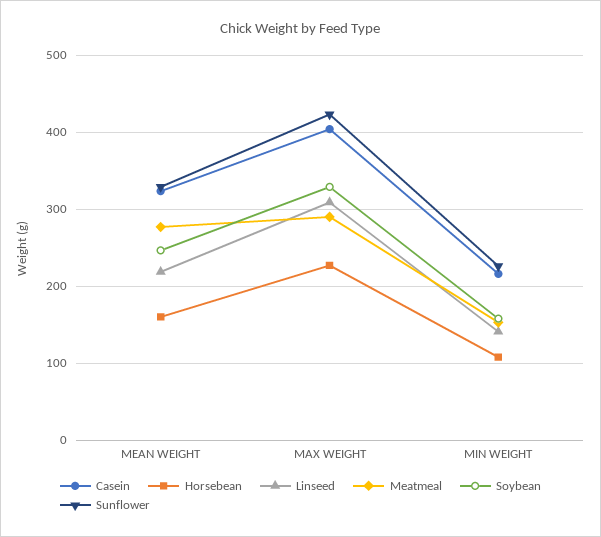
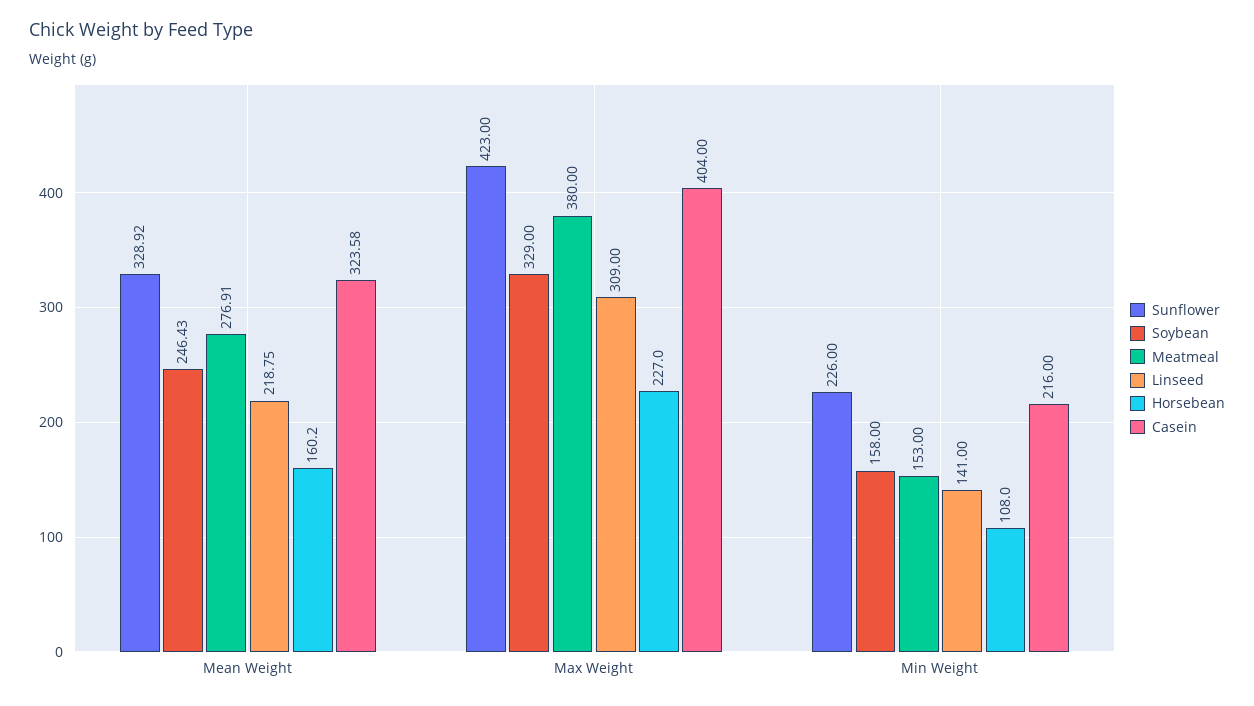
  {
    "Casein": {
      "MEAN WEIGHT": 323.58,
      "MAX WEIGHT": 404,
      "MIN WEIGHT": 216
    },
    "Horsebean": {
      "MEAN WEIGHT": 160.2,
      "MAX WEIGHT": 227,
      "MIN WEIGHT": 108
    },
    "Linseed": {
      "MEAN WEIGHT": 218.75,
      "MAX WEIGHT": 309,
      "MIN WEIGHT": 141
    },
    "Meatmeal": {
      "MEAN WEIGHT": 276.91,
-     "MAX WEIGHT": 290,
+     "MAX WEIGHT": 380,
      "MIN WEIGHT": 153
    },
    "Soybean": {
      "MEAN WEIGHT": 246.43,
      "MAX WEIGHT": 329,
      "MIN WEIGHT": 158
    },
    "Sunflower": {
      "MEAN WEIGHT": 328.92,
      "MAX WEIGHT": 423,
      "MIN WEIGHT": 226
    }
  }

